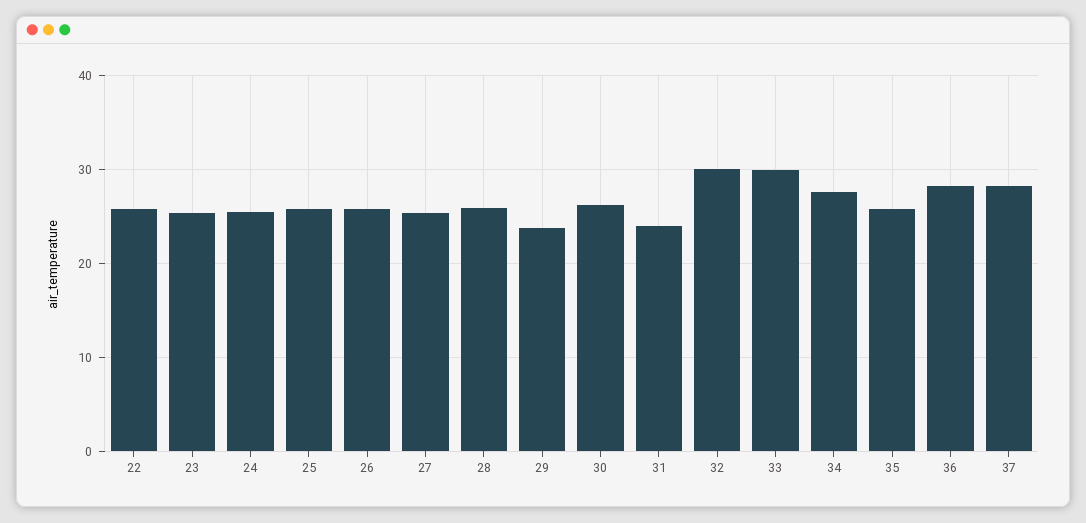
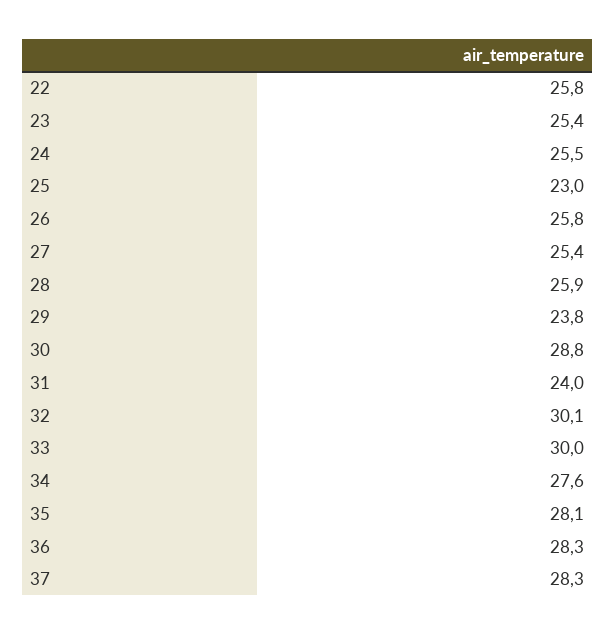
  {
    "22": 25.8,
    "23": 25.4,
    "24": 25.5,
-   "25": 26,
+   "25": 23,
    "26": 25.8,
    "27": 25.4,
    "28": 25.9,
    "29": 23.8,
-   "30": 26,
+   "30": 28.8,
    "31": 24,
    "32": 30.1,
    "33": 30,
    "34": 27.6,
-   "35": 26,
+   "35": 28.1,
    "36": 28.3,
    "37": 28.3
  }

